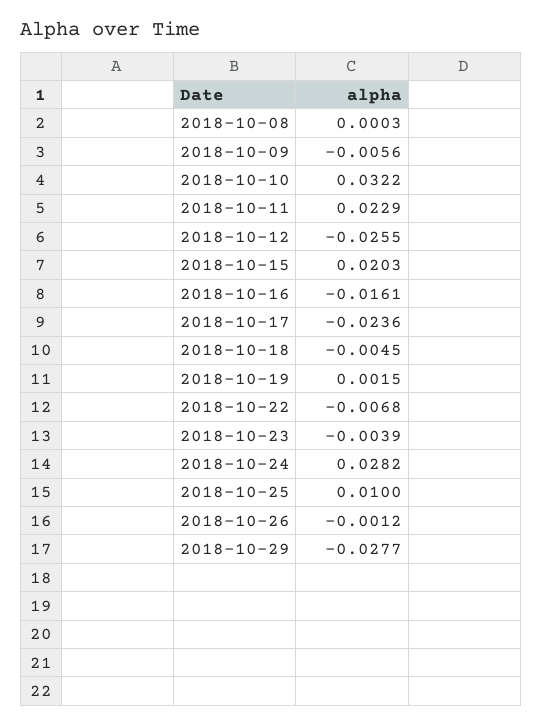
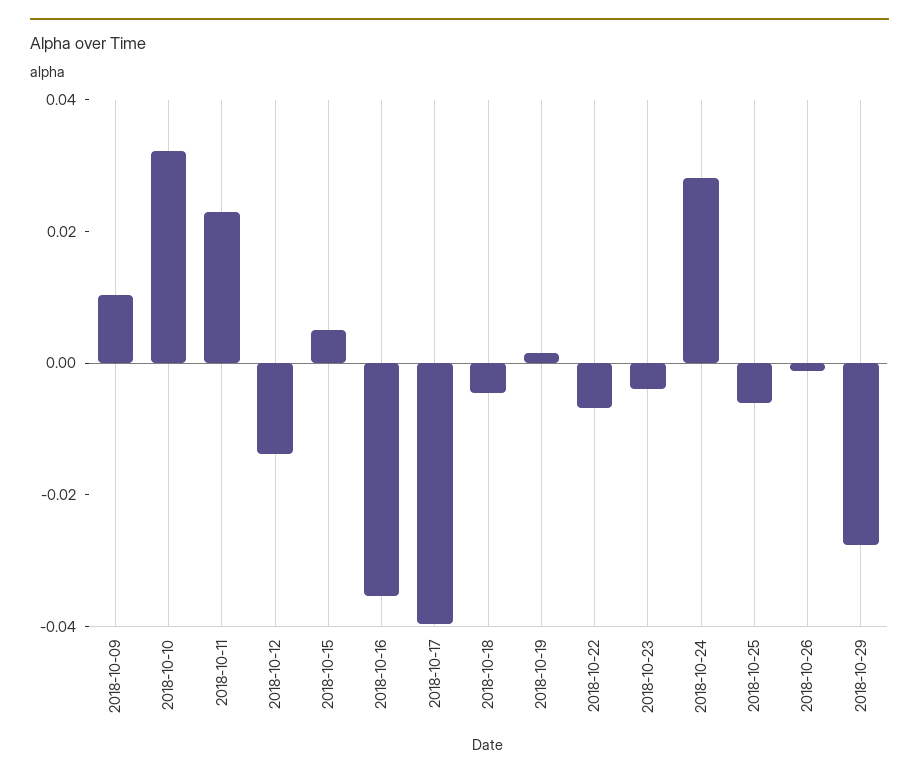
  {
-   "2018-10-08": 0.0003,
-   "2018-10-09": -0.0056,
+   "2018-10-09": 0.01,
    "2018-10-10": 0.0322,
    "2018-10-11": 0.0229,
-   "2018-10-12": -0.0255,
+   "2018-10-12": -0.015,
-   "2018-10-15": 0.0203,
+   "2018-10-15": 0.005,
-   "2018-10-16": -0.0161,
+   "2018-10-16": -0.035,
-   "2018-10-17": -0.0236,
+   "2018-10-17": -0.04,
    "2018-10-18": -0.0045,
    "2018-10-19": 0.0015,
    "2018-10-22": -0.0068,
    "2018-10-23": -0.0039,
    "2018-10-24": 0.0282,
-   "2018-10-25": 0.01,
+   "2018-10-25": -0.005,
    "2018-10-26": -0.0012,
    "2018-10-29": -0.0277
  }

